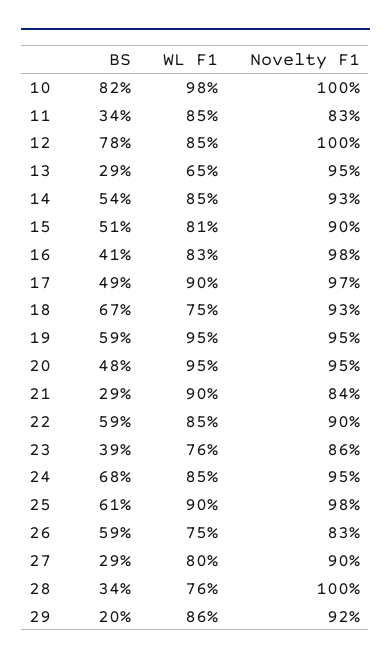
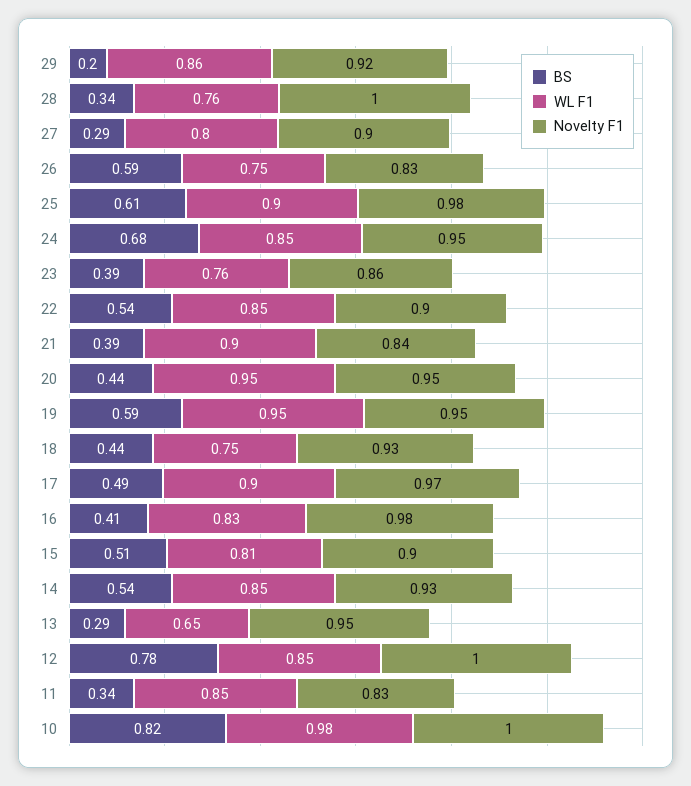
  {
    "BS": {
      "10": 0.82,
      "11": 0.34,
      "12": 0.78,
      "13": 0.29,
      "14": 0.54,
      "15": 0.51,
      "16": 0.41,
      "17": 0.49,
-     "18": 0.67,
+     "18": 0.44,
      "19": 0.59,
-     "20": 0.48,
+     "20": 0.44,
-     "21": 0.29,
+     "21": 0.39,
-     "22": 0.59,
+     "22": 0.54,
      "23": 0.39,
      "24": 0.68,
      "25": 0.61,
      "26": 0.59,
      "27": 0.29,
      "28": 0.34,
      "29": 0.2
    },
    "WL F1": {
      "10": 0.98,
      "11": 0.85,
      "12": 0.85,
      "13": 0.65,
      "14": 0.85,
      "15": 0.81,
      "16": 0.83,
      "17": 0.9,
      "18": 0.75,
      "19": 0.95,
      "20": 0.95,
      "21": 0.9,
      "22": 0.85,
      "23": 0.76,
      "24": 0.85,
      "25": 0.9,
      "26": 0.75,
      "27": 0.8,
      "28": 0.76,
      "29": 0.86
    },
    "Novelty F1": {
      "10": 1,
      "11": 0.83,
      "12": 1,
      "13": 0.95,
      "14": 0.93,
      "15": 0.9,
      "16": 0.98,
      "17": 0.97,
      "18": 0.93,
      "19": 0.95,
      "20": 0.95,
      "21": 0.84,
      "22": 0.9,
      "23": 0.86,
      "24": 0.95,
      "25": 0.98,
      "26": 0.83,
      "27": 0.9,
      "28": 1,
      "29": 0.92
    }
  }

